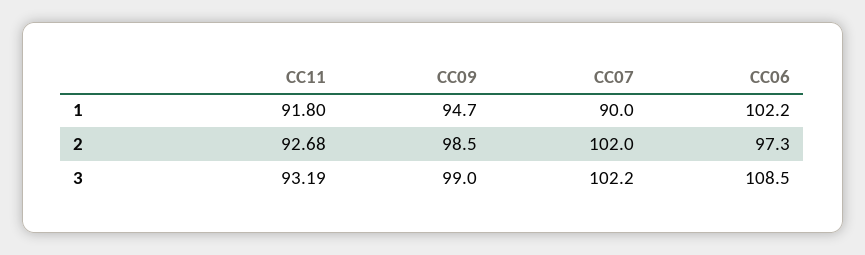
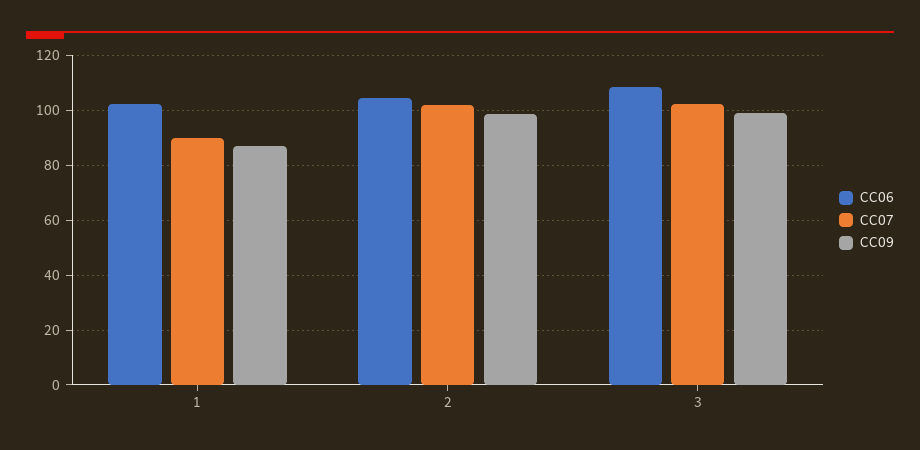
  {
-   "CC11": {
-     "1": 91.8,
-     "2": 92.68,
-     "3": 93.19
-   },
    "CC09": {
-     "1": 94.7,
+     "1": 87.5,
      "2": 98.5,
      "3": 99
    },
    "CC07": {
      "1": 90,
      "2": 102,
      "3": 102.2
    },
    "CC06": {
      "1": 102.2,
-     "2": 97.3,
+     "2": 105,
      "3": 108.5
    }
  }

